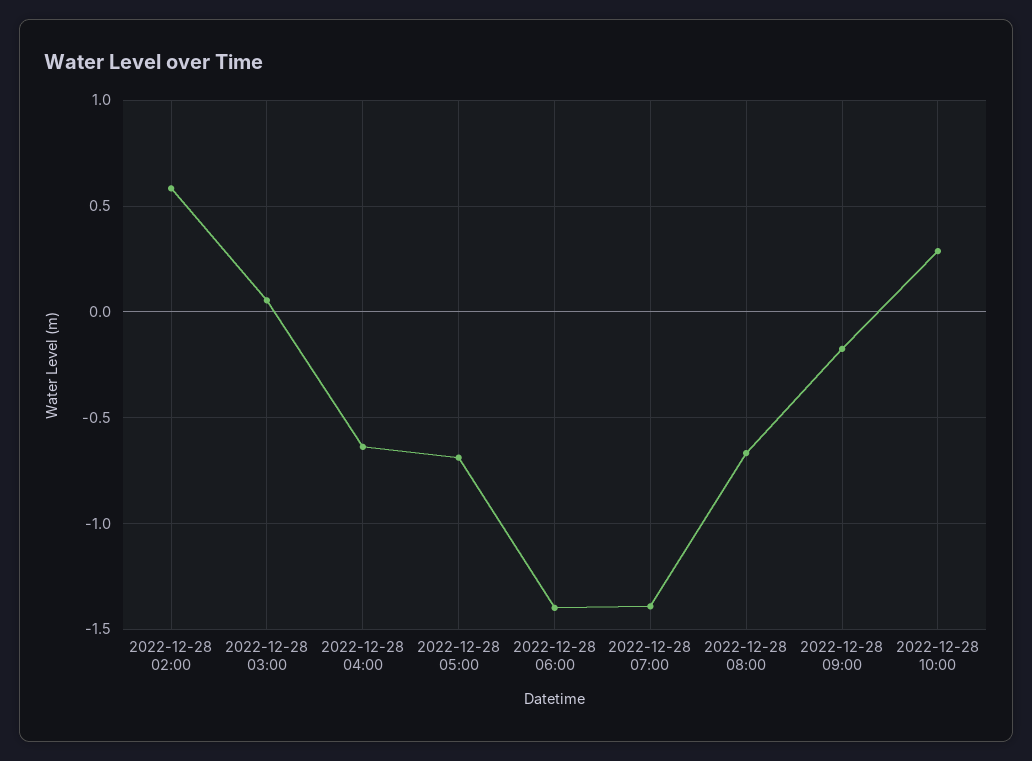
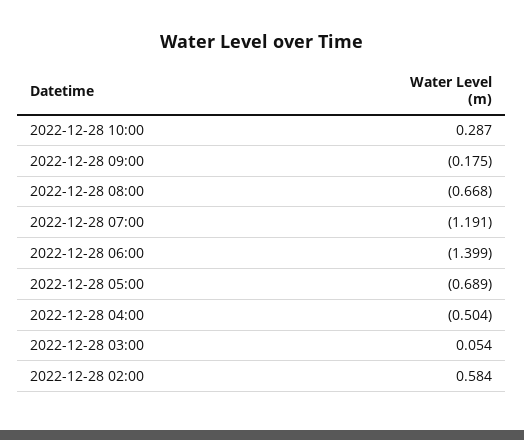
  {
    "2022-12-28 02:00": 0.584,
    "2022-12-28 03:00": 0.054,
-   "2022-12-28 04:00": -0.65,
+   "2022-12-28 04:00": -0.504,
    "2022-12-28 05:00": -0.689,
    "2022-12-28 06:00": -1.399,
-   "2022-12-28 07:00": -1.4,
+   "2022-12-28 07:00": -1.191,
    "2022-12-28 08:00": -0.668,
    "2022-12-28 09:00": -0.175,
    "2022-12-28 10:00": 0.287
  }

